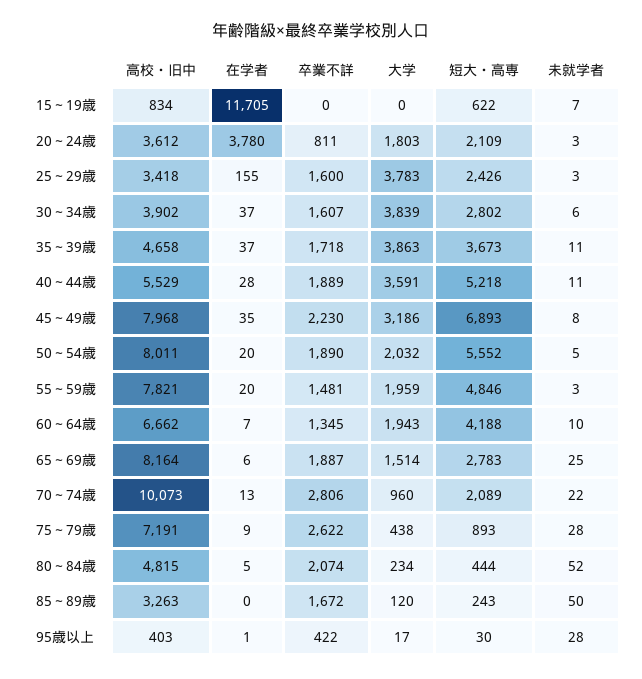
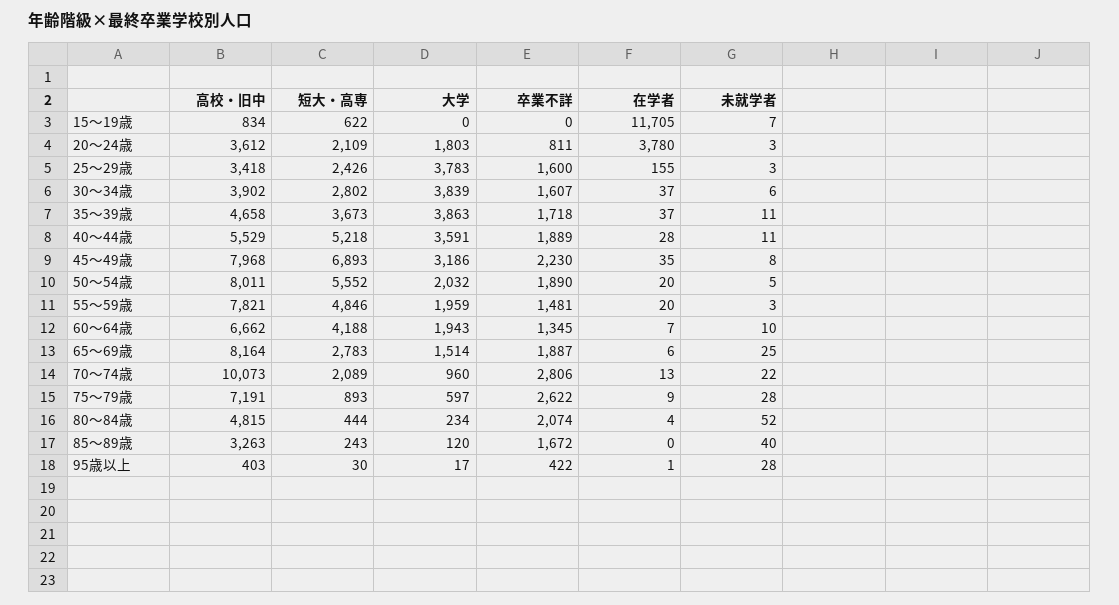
  {
    "高校・旧中": {
      "15～19歳": 834,
      "20～24歳": 3612,
      "25～29歳": 3418,
      "30～34歳": 3902,
      "35～39歳": 4658,
      "40～44歳": 5529,
      "45～49歳": 7968,
      "50～54歳": 8011,
      "55～59歳": 7821,
      "60～64歳": 6662,
      "65～69歳": 8164,
      "70～74歳": 10073,
      "75～79歳": 7191,
      "80～84歳": 4815,
      "85～89歳": 3263,
      "95歳以上": 403
    },
    "在学者": {
      "15～19歳": 11705,
      "20～24歳": 3780,
      "25～29歳": 155,
      "30～34歳": 37,
      "35～39歳": 37,
      "40～44歳": 28,
      "45～49歳": 35,
      "50～54歳": 20,
      "55～59歳": 20,
      "60～64歳": 7,
      "65～69歳": 6,
      "70～74歳": 13,
      "75～79歳": 9,
-     "80～84歳": 5,
+     "80～84歳": 4,
      "85～89歳": 0,
      "95歳以上": 1
    },
    "卒業不詳": {
      "15～19歳": 0,
      "20～24歳": 811,
      "25～29歳": 1600,
      "30～34歳": 1607,
      "35～39歳": 1718,
      "40～44歳": 1889,
      "45～49歳": 2230,
      "50～54歳": 1890,
      "55～59歳": 1481,
      "60～64歳": 1345,
      "65～69歳": 1887,
      "70～74歳": 2806,
      "75～79歳": 2622,
      "80～84歳": 2074,
      "85～89歳": 1672,
      "95歳以上": 422
    },
    "大学": {
      "15～19歳": 0,
      "20～24歳": 1803,
      "25～29歳": 3783,
      "30～34歳": 3839,
      "35～39歳": 3863,
      "40～44歳": 3591,
      "45～49歳": 3186,
      "50～54歳": 2032,
      "55～59歳": 1959,
      "60～64歳": 1943,
      "65～69歳": 1514,
      "70～74歳": 960,
-     "75～79歳": 438,
+     "75～79歳": 597,
      "80～84歳": 234,
      "85～89歳": 120,
      "95歳以上": 17
    },
    "短大・高専": {
      "15～19歳": 622,
      "20～24歳": 2109,
      "25～29歳": 2426,
      "30～34歳": 2802,
      "35～39歳": 3673,
      "40～44歳": 5218,
      "45～49歳": 6893,
      "50～54歳": 5552,
      "55～59歳": 4846,
      "60～64歳": 4188,
      "65～69歳": 2783,
      "70～74歳": 2089,
      "75～79歳": 893,
      "80～84歳": 444,
      "85～89歳": 243,
      "95歳以上": 30
    },
    "未就学者": {
      "15～19歳": 7,
      "20～24歳": 3,
      "25～29歳": 3,
      "30～34歳": 6,
      "35～39歳": 11,
      "40～44歳": 11,
      "45～49歳": 8,
      "50～54歳": 5,
      "55～59歳": 3,
      "60～64歳": 10,
      "65～69歳": 25,
      "70～74歳": 22,
      "75～79歳": 28,
      "80～84歳": 52,
-     "85～89歳": 50,
+     "85～89歳": 40,
      "95歳以上": 28
    }
  }

